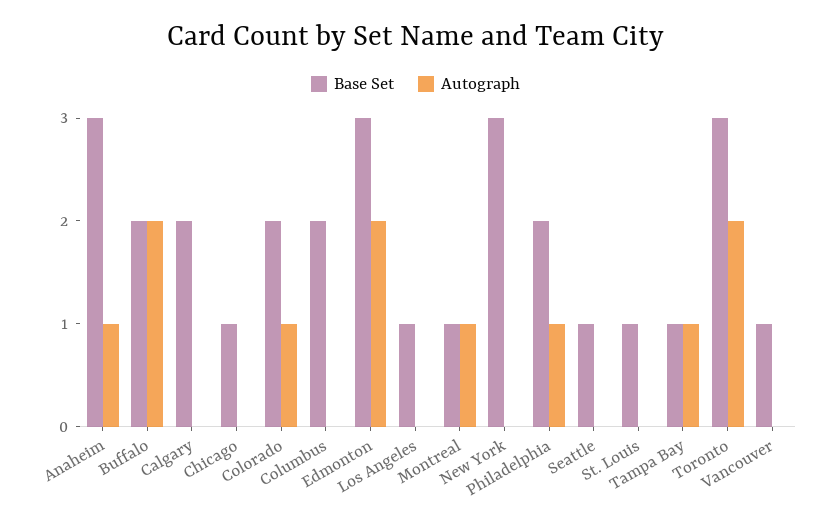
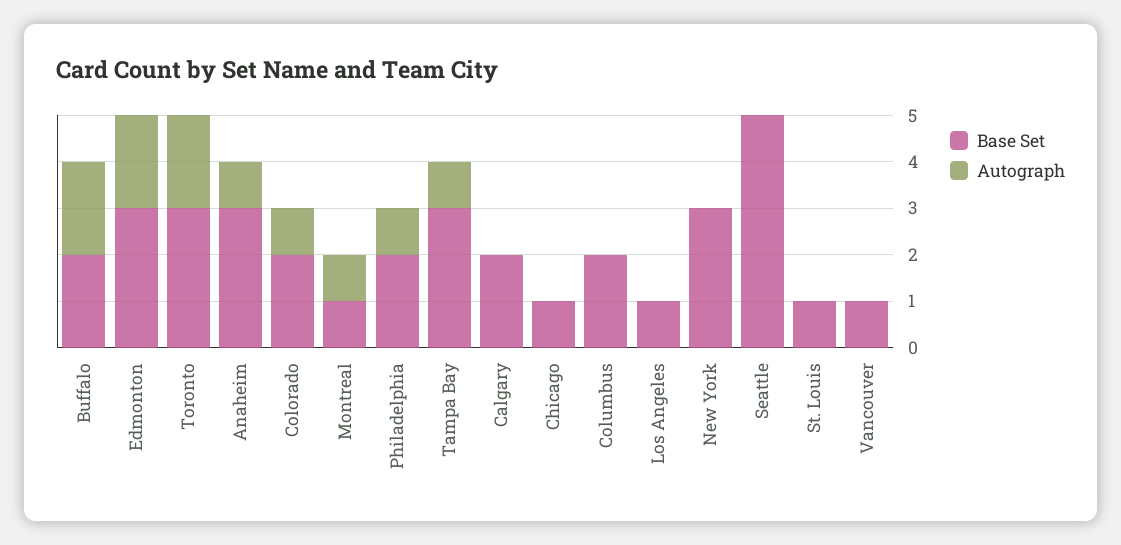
  {
    "Base Set": {
      "Anaheim": 3,
      "Buffalo": 2,
      "Calgary": 2,
      "Chicago": 1,
      "Colorado": 2,
      "Columbus": 2,
      "Edmonton": 3,
      "Los Angeles": 1,
      "Montreal": 1,
      "New York": 3,
      "Philadelphia": 2,
-     "Seattle": 1,
+     "Seattle": 5,
      "St. Louis": 1,
-     "Tampa Bay": 1,
+     "Tampa Bay": 3,
      "Toronto": 3,
      "Vancouver": 1
    },
    "Autograph": {
      "Anaheim": 1,
      "Buffalo": 2,
      "Calgary": 0,
      "Chicago": 0,
      "Colorado": 1,
      "Columbus": 0,
      "Edmonton": 2,
      "Los Angeles": 0,
      "Montreal": 1,
      "New York": 0,
      "Philadelphia": 1,
      "Seattle": 0,
      "St. Louis": 0,
      "Tampa Bay": 1,
      "Toronto": 2,
      "Vancouver": 0
    }
  }

